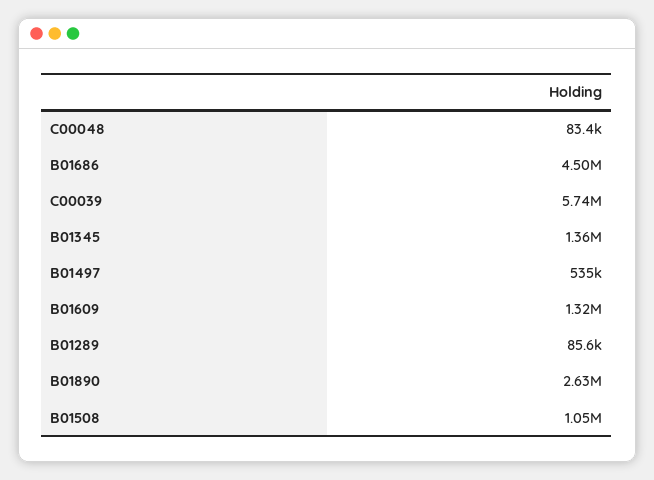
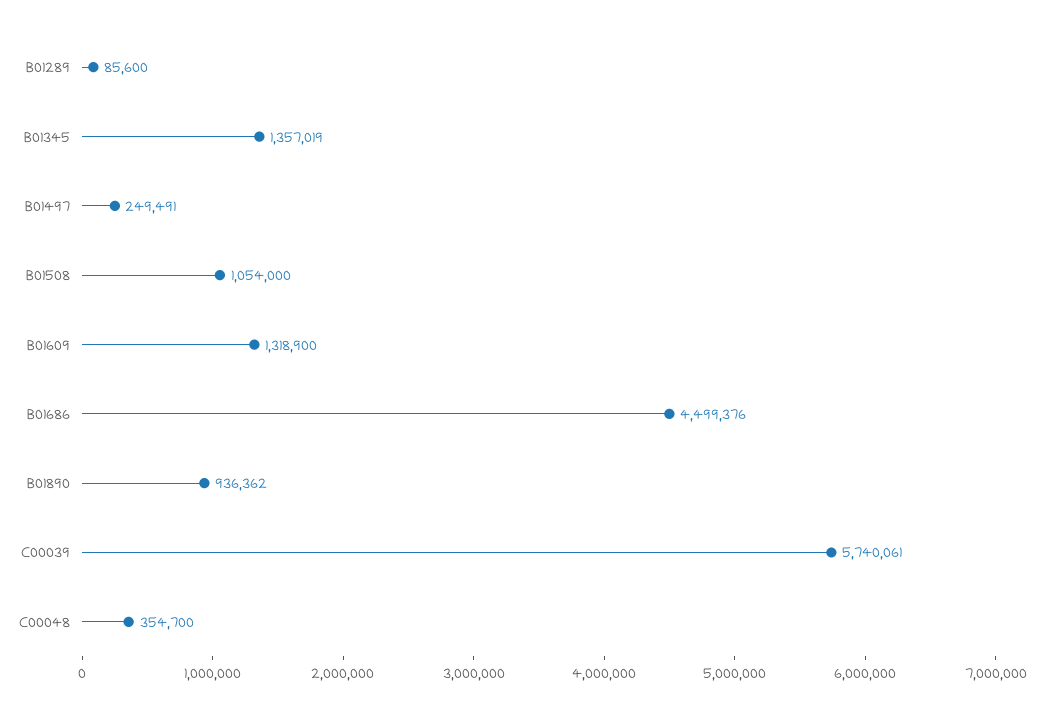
  {
-   "C00048": 83400,
+   "C00048": 354700,
    "B01686": 4499376,
    "C00039": 5740061,
    "B01345": 1357019,
-   "B01497": 535000,
+   "B01497": 249491,
    "B01609": 1318900,
    "B01289": 85600,
-   "B01890": 2630000,
+   "B01890": 936362,
    "B01508": 1054000
  }

